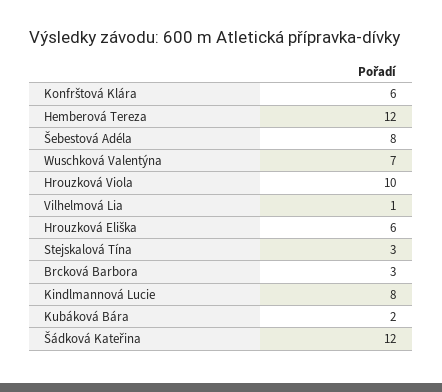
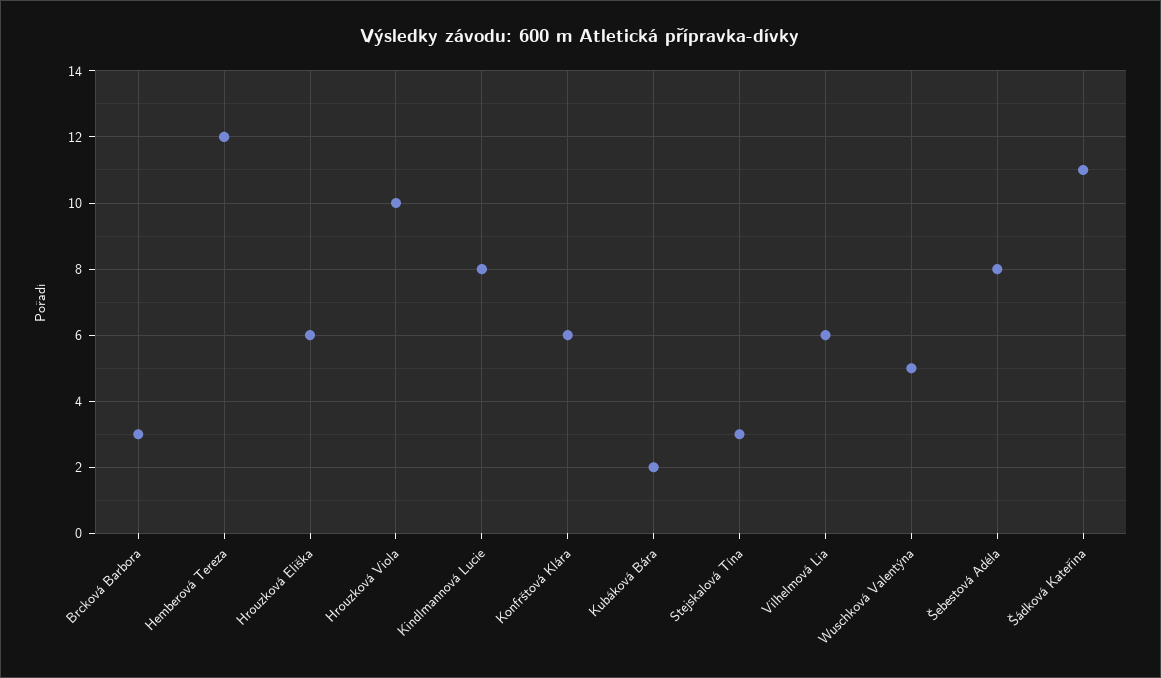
  {
    "Konfrštová Klára": 6,
    "Hemberová Tereza": 12,
    "Šebestová Adéla": 8,
-   "Wuschková Valentýna": 7,
+   "Wuschková Valentýna": 5,
    "Hrouzková Viola": 10,
-   "Vilhelmová Lia": 1,
+   "Vilhelmová Lia": 6,
    "Hrouzková Eliška": 6,
    "Stejskalová Tína": 3,
    "Brcková Barbora": 3,
    "Kindlmannová Lucie": 8,
    "Kubáková Bára": 2,
-   "Šádková Kateřina": 12
+   "Šádková Kateřina": 11
  }

